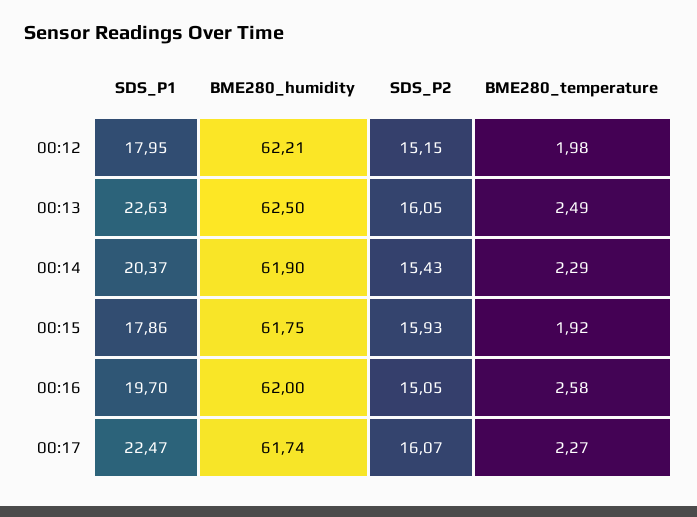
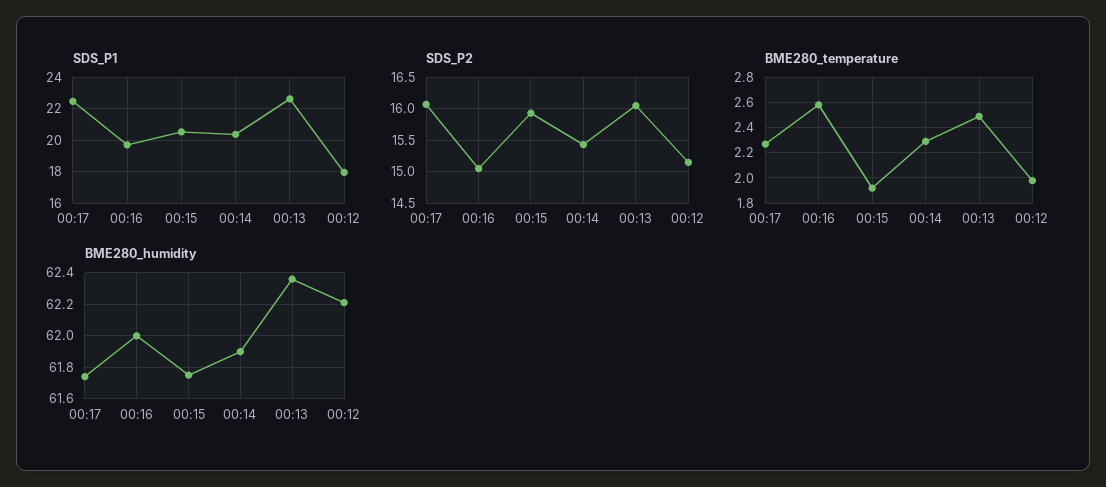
  {
    "SDS_P1": {
      "00:12": 17.95,
      "00:13": 22.63,
      "00:14": 20.37,
-     "00:15": 17.86,
+     "00:15": 20.5,
      "00:16": 19.7,
      "00:17": 22.47
    },
    "BME280_humidity": {
      "00:12": 62.21,
-     "00:13": 62.5,
+     "00:13": 62.35,
      "00:14": 61.9,
      "00:15": 61.75,
      "00:16": 62,
      "00:17": 61.74
    },
    "SDS_P2": {
      "00:12": 15.15,
      "00:13": 16.05,
      "00:14": 15.43,
      "00:15": 15.93,
      "00:16": 15.05,
      "00:17": 16.07
    },
    "BME280_temperature": {
      "00:12": 1.98,
      "00:13": 2.49,
      "00:14": 2.29,
      "00:15": 1.92,
      "00:16": 2.58,
      "00:17": 2.27
    }
  }

